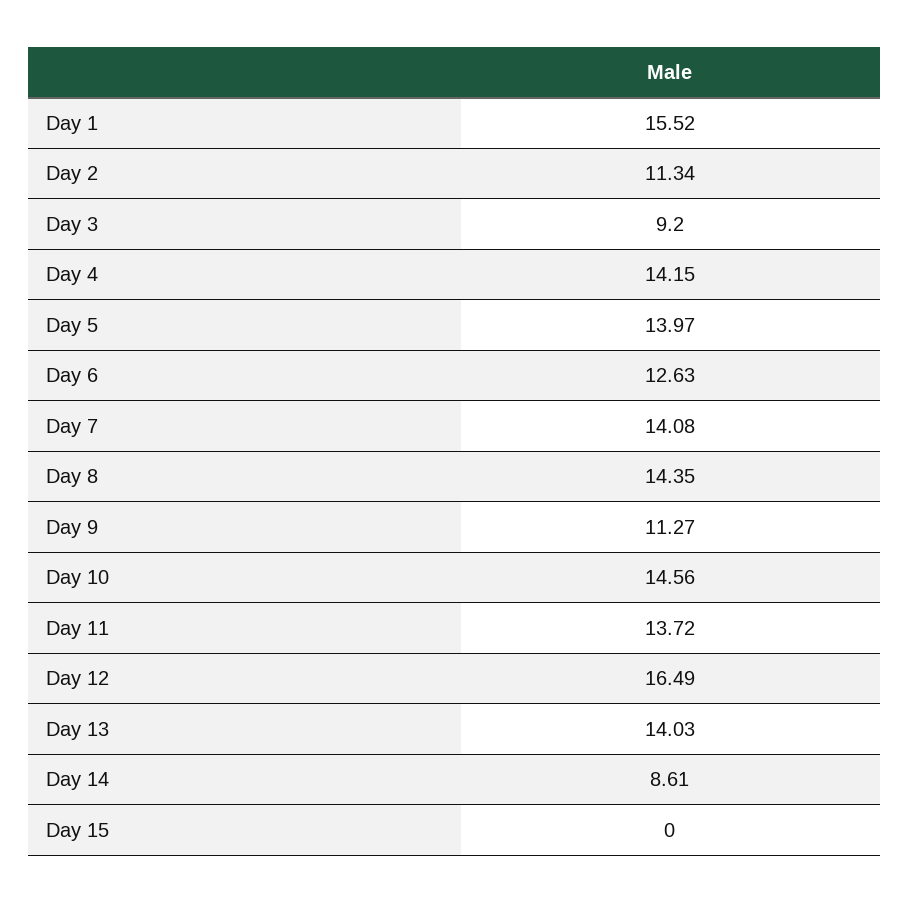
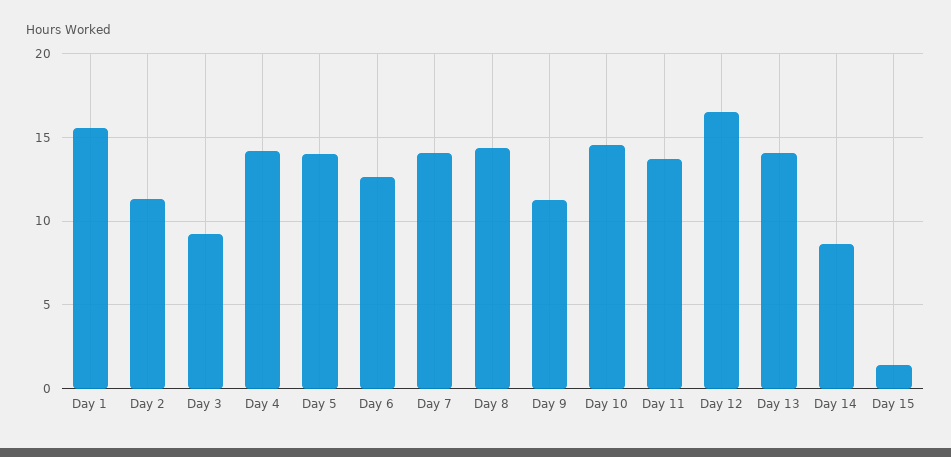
  {
    "Day 1": 15.52,
    "Day 2": 11.34,
    "Day 3": 9.2,
    "Day 4": 14.15,
    "Day 5": 13.97,
    "Day 6": 12.63,
    "Day 7": 14.08,
    "Day 8": 14.35,
    "Day 9": 11.27,
    "Day 10": 14.56,
    "Day 11": 13.72,
    "Day 12": 16.49,
    "Day 13": 14.03,
    "Day 14": 8.61,
-   "Day 15": 0
+   "Day 15": 1.5
  }

